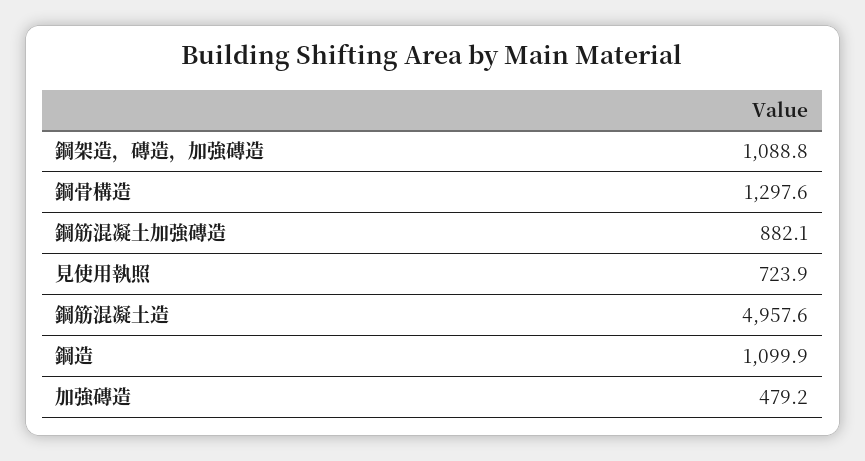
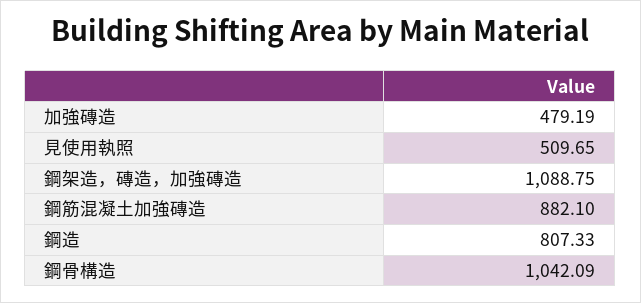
  {
    "鋼架造，磚造，加強磚造": 1088.75,
-   "鋼骨構造": 1297.6,
+   "鋼骨構造": 1042.09,
    "鋼筋混凝土加強磚造": 882.1,
-   "見使用執照": 723.9,
+   "見使用執照": 509.65,
-   "鋼筋混凝土造": 4957.6,
-   "鋼造": 1099.9,
+   "鋼造": 807.33,
    "加強磚造": 479.19
  }

